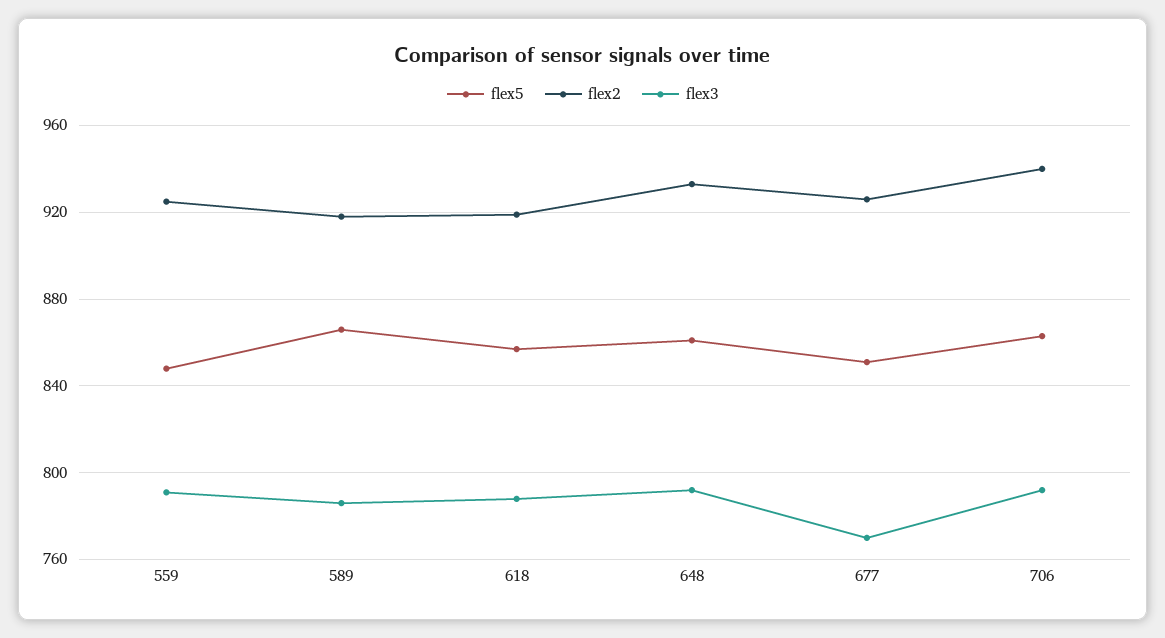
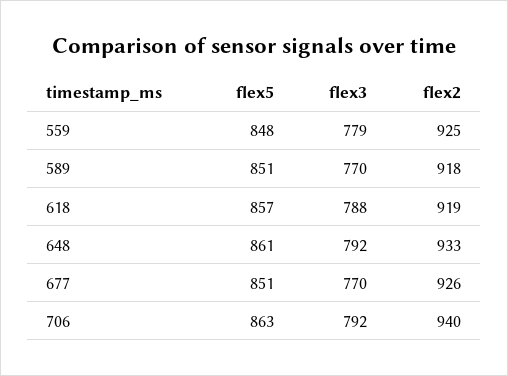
  {
    "flex5": {
      "559": 848,
-     "589": 865,
+     "589": 851,
      "618": 857,
      "648": 861,
      "677": 851,
      "706": 863
    },
    "flex2": {
      "559": 925,
      "589": 918,
      "618": 919,
      "648": 933,
      "677": 926,
      "706": 940
    },
    "flex3": {
-     "559": 790,
+     "559": 779,
-     "589": 785,
+     "589": 770,
      "618": 788,
      "648": 792,
      "677": 770,
      "706": 792
    }
  }

